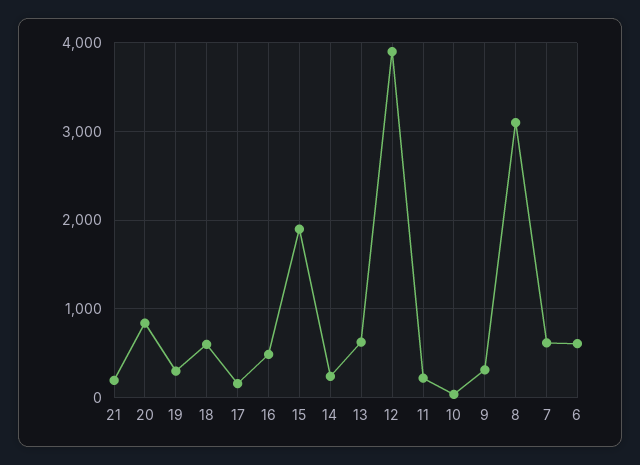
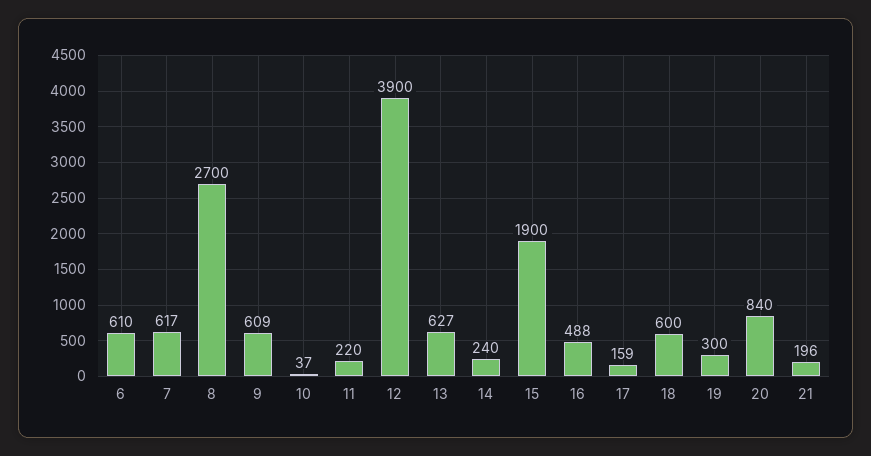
  {
    "21": 196,
    "20": 840,
    "19": 300,
    "18": 600,
    "17": 159,
    "16": 488,
    "15": 1900,
    "14": 240,
    "13": 627,
    "12": 3900,
    "11": 220,
    "10": 37,
-   "9": 300,
+   "9": 609,
-   "8": 3100,
+   "8": 2700,
    "7": 617,
    "6": 610
  }

